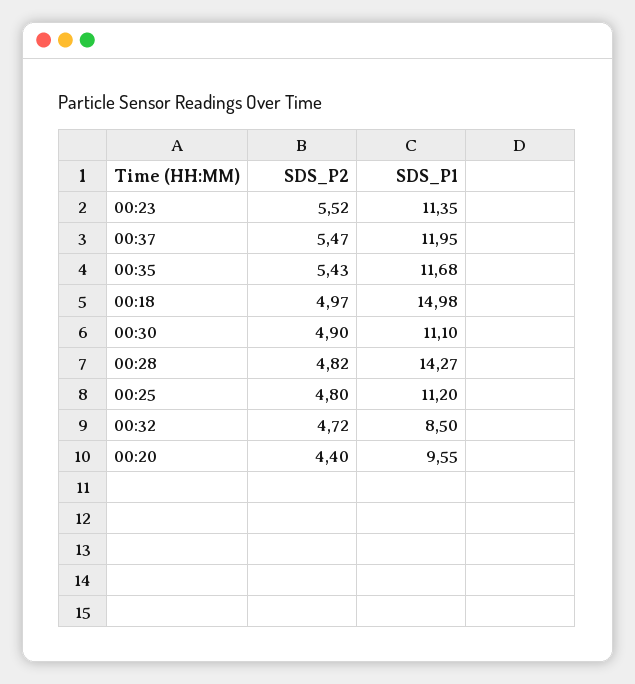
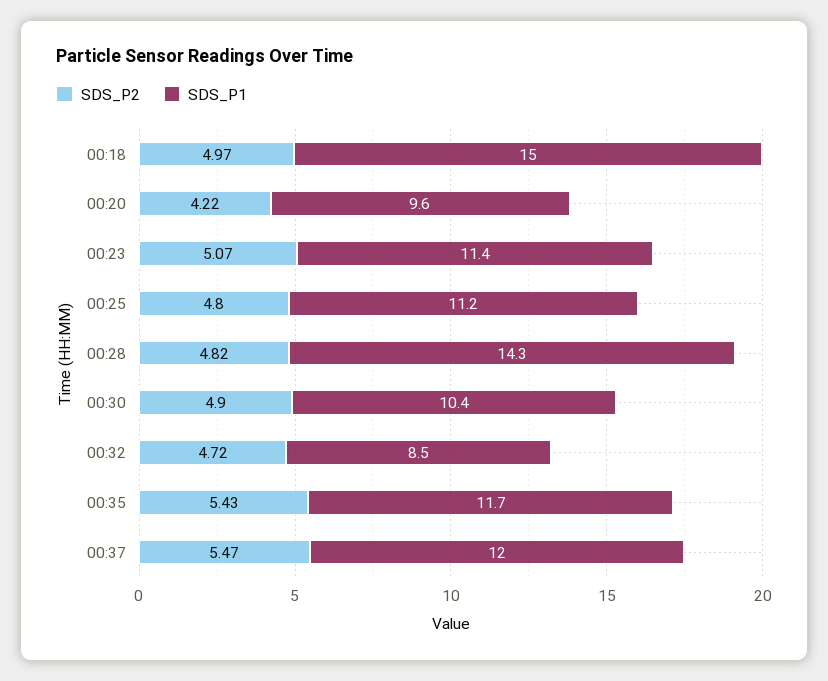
  {
    "SDS_P2": {
-     "00:23": 5.52,
+     "00:23": 5.07,
      "00:37": 5.47,
      "00:35": 5.43,
      "00:18": 4.97,
      "00:30": 4.9,
      "00:28": 4.82,
      "00:25": 4.8,
      "00:32": 4.72,
-     "00:20": 4.4
+     "00:20": 4.22
    },
    "SDS_P1": {
      "00:23": 11.35,
      "00:37": 11.95,
      "00:35": 11.68,
      "00:18": 14.98,
-     "00:30": 11.1,
+     "00:30": 10.4,
      "00:28": 14.27,
      "00:25": 11.2,
      "00:32": 8.5,
      "00:20": 9.55
    }
  }

